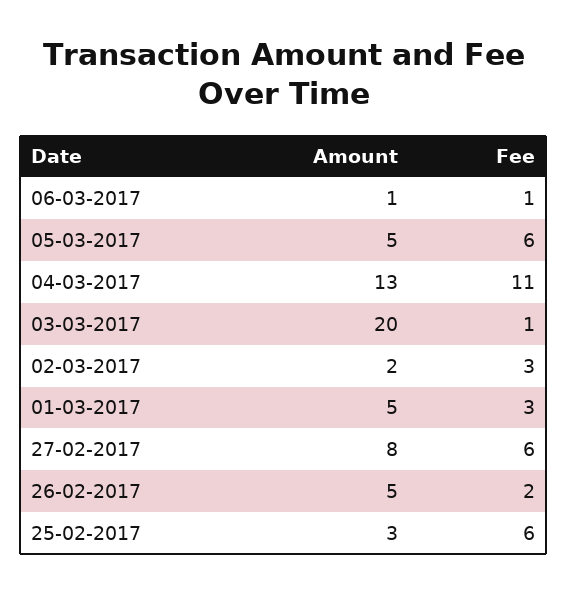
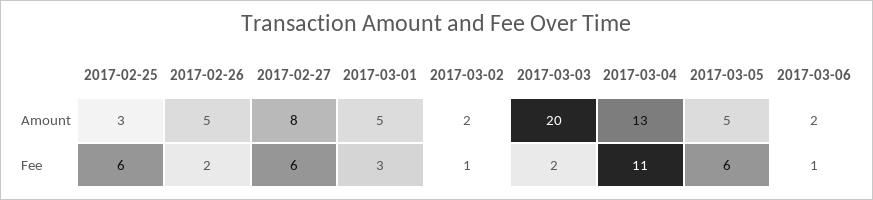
  {
    "Amount": {
-     "06-03-2017": 1,
+     "06-03-2017": 2,
      "05-03-2017": 5,
      "04-03-2017": 13,
      "03-03-2017": 20,
      "02-03-2017": 2,
      "01-03-2017": 5,
      "27-02-2017": 8,
      "26-02-2017": 5,
      "25-02-2017": 3
    },
    "Fee": {
      "06-03-2017": 1,
      "05-03-2017": 6,
      "04-03-2017": 11,
-     "03-03-2017": 1,
+     "03-03-2017": 2,
-     "02-03-2017": 3,
+     "02-03-2017": 1,
      "01-03-2017": 3,
      "27-02-2017": 6,
      "26-02-2017": 2,
      "25-02-2017": 6
    }
  }

